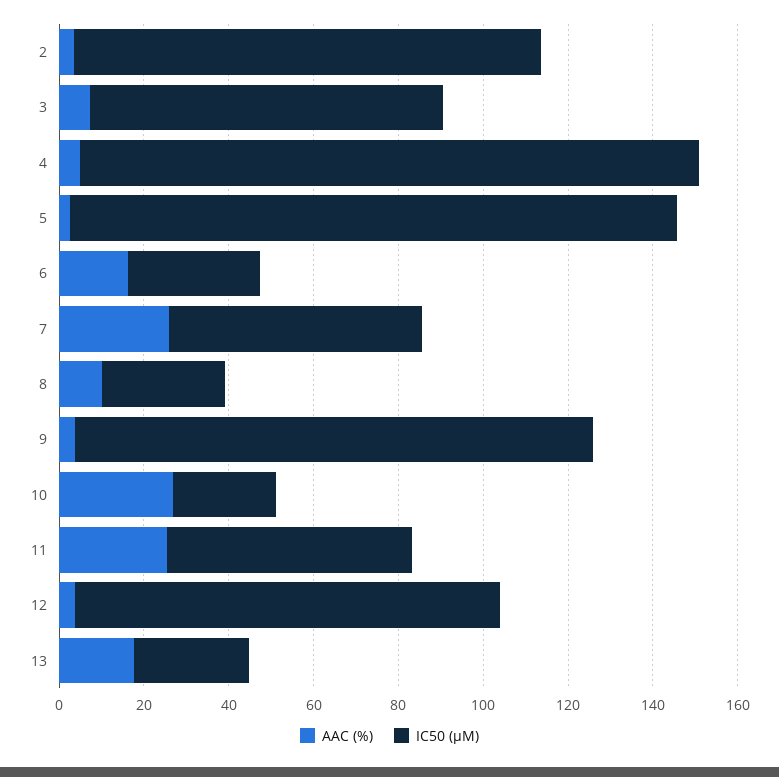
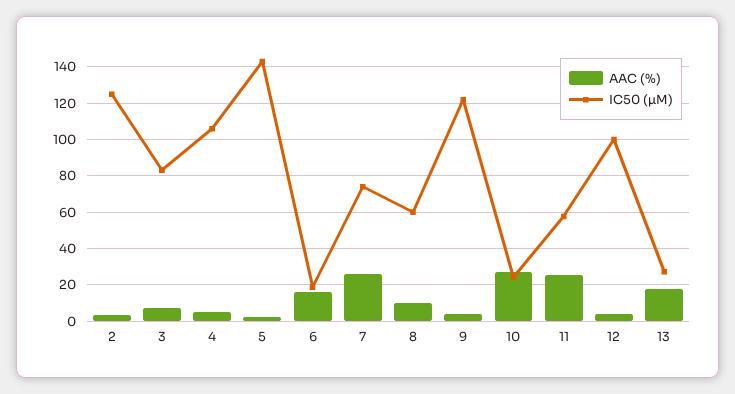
  {
    "AAC (%)": {
      "2": 5,
      "3": 5,
      "4": 5,
      "5": 5,
      "6": 15,
      "7": 25,
      "8": 10,
      "9": 5,
      "10": 25,
      "11": 25,
      "12": 5,
      "13": 20
    },
    "IC50 (µM)": {
-     "2": 110,
+     "2": 125,
      "3": 85,
-     "4": 145,
+     "4": 105,
      "5": 145,
-     "6": 30,
+     "6": 20,
-     "7": 60,
+     "7": 75,
-     "8": 30,
+     "8": 60,
      "9": 120,
      "10": 25,
      "11": 60,
      "12": 100,
      "13": 25
    }
  }

